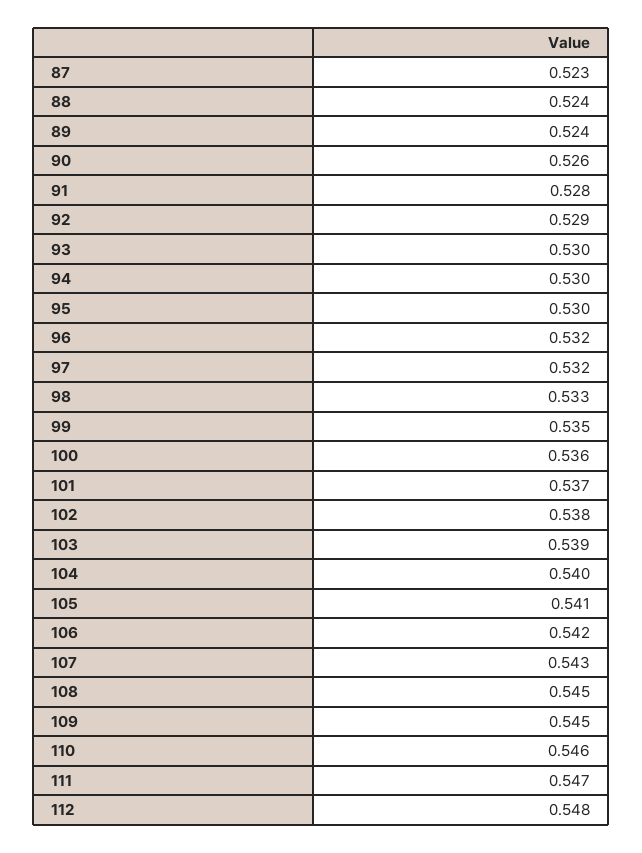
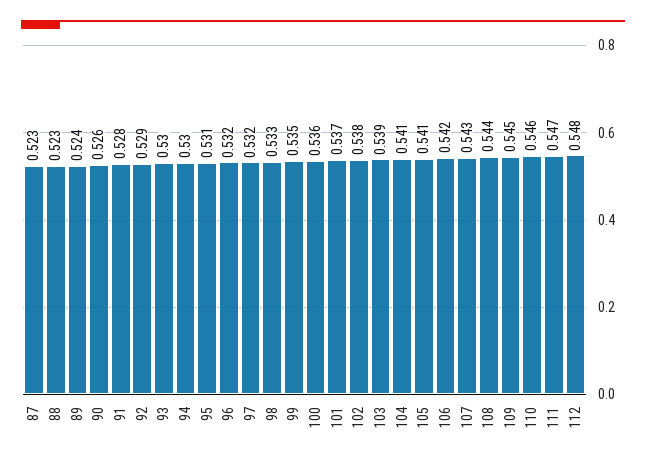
  {
    "87": 0.523,
-   "88": 0.524,
+   "88": 0.523,
    "89": 0.524,
    "90": 0.526,
    "91": 0.528,
    "92": 0.529,
    "93": 0.53,
    "94": 0.53,
-   "95": 0.53,
+   "95": 0.531,
    "96": 0.532,
    "97": 0.532,
    "98": 0.533,
    "99": 0.535,
    "100": 0.536,
    "101": 0.537,
    "102": 0.538,
    "103": 0.539,
-   "104": 0.54,
+   "104": 0.541,
    "105": 0.541,
    "106": 0.542,
    "107": 0.543,
-   "108": 0.545,
+   "108": 0.544,
    "109": 0.545,
    "110": 0.546,
    "111": 0.547,
    "112": 0.548
  }

